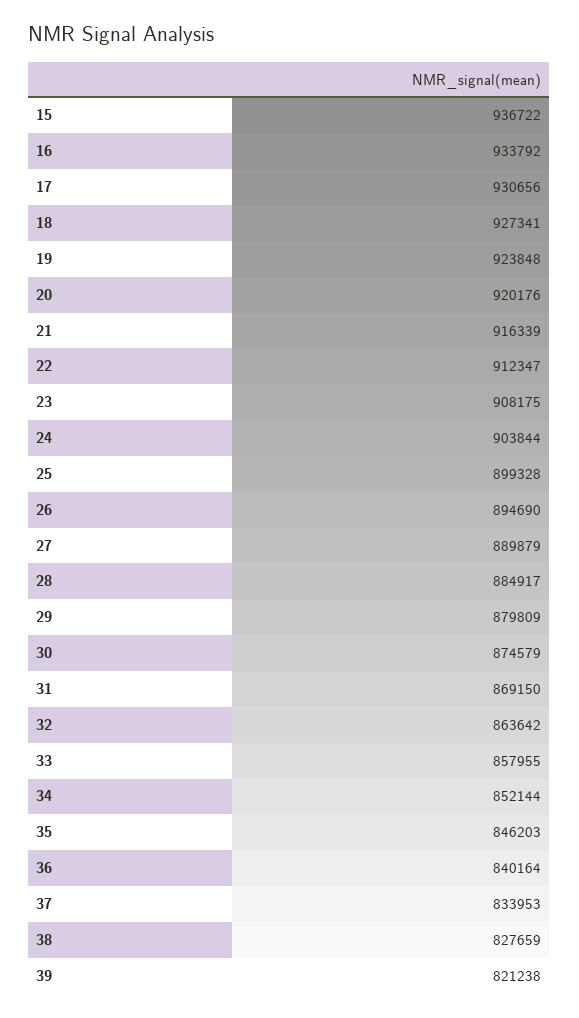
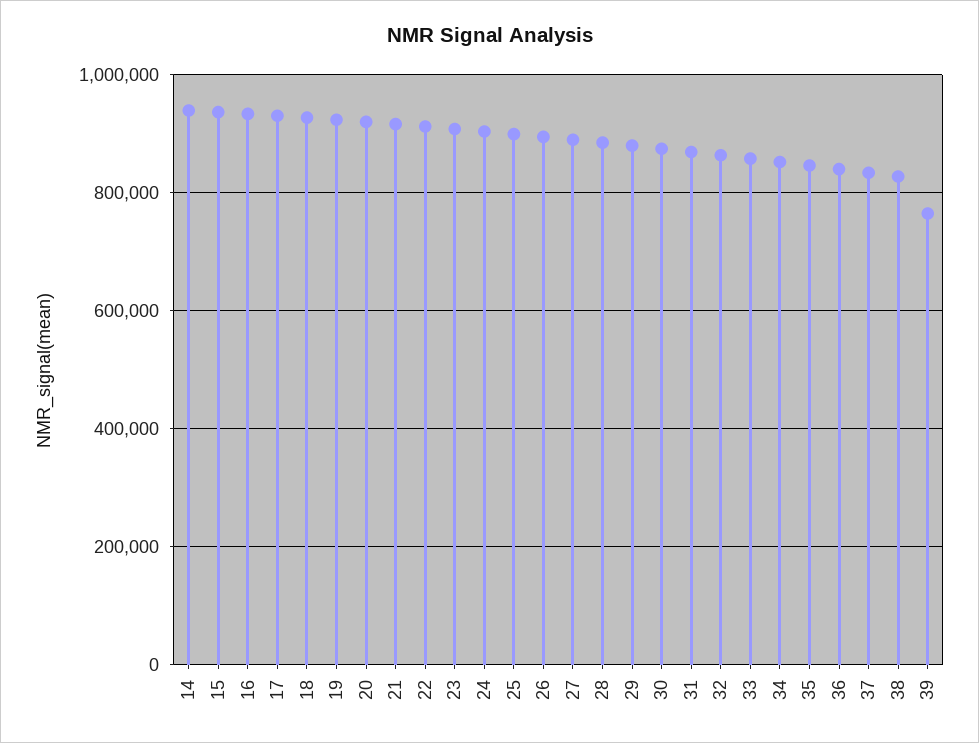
  {
    "15": 936722,
    "16": 933792,
    "17": 930656,
    "18": 927341,
    "19": 923848,
    "20": 920176,
    "21": 916339,
    "22": 912347,
    "23": 908175,
    "24": 903844,
    "25": 899328,
    "26": 894690,
    "27": 889879,
    "28": 884917,
    "29": 879809,
    "30": 874579,
    "31": 869150,
    "32": 863642,
    "33": 857955,
    "34": 852144,
    "35": 846203,
    "36": 840164,
    "37": 833953,
    "38": 827659,
-   "39": 821238
+   "39": 760000,
+   "14": 940000
  }

